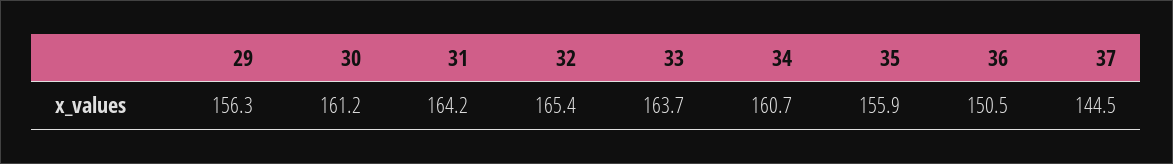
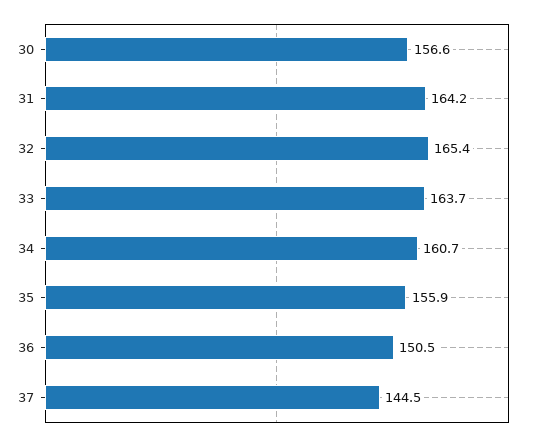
  {
-   "29": 156.3,
-   "30": 161.2,
+   "30": 156.6,
    "31": 164.2,
    "32": 165.4,
    "33": 163.7,
    "34": 160.7,
    "35": 155.9,
    "36": 150.5,
    "37": 144.5
  }

